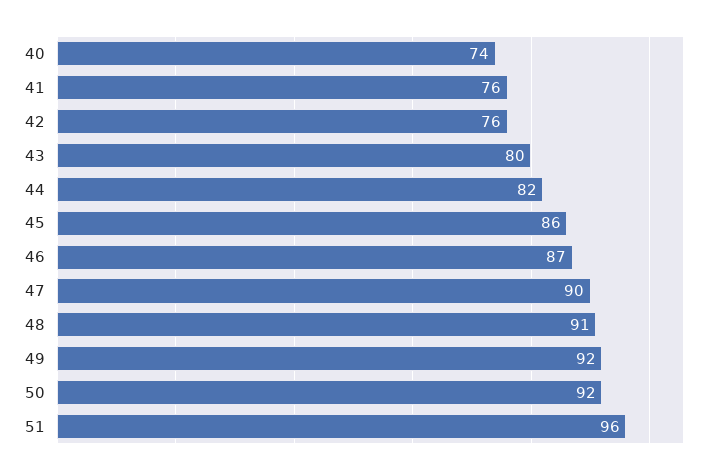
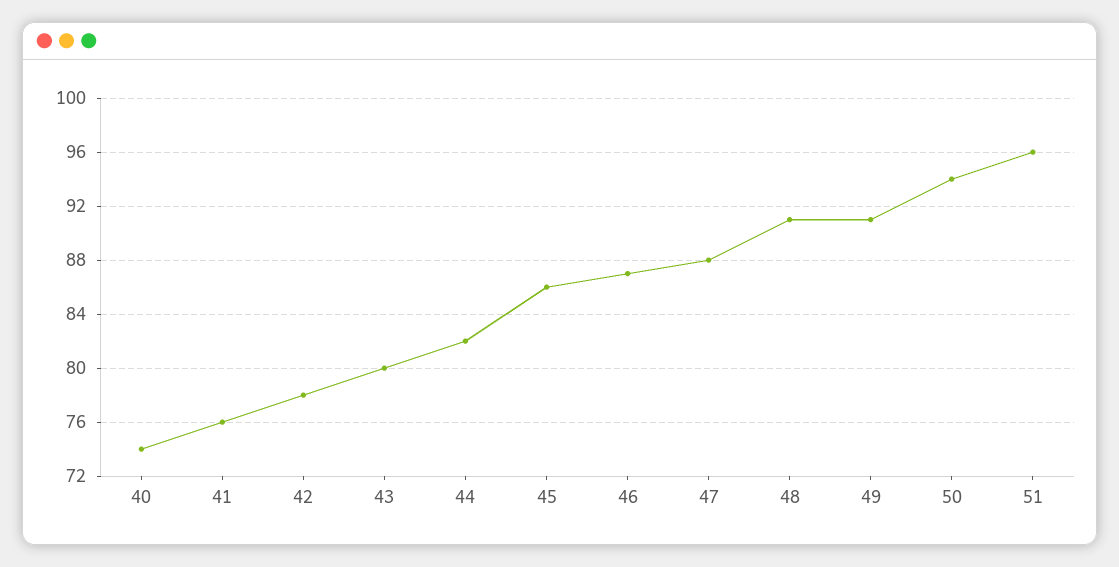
  {
    "40": 74,
    "41": 76,
-   "42": 76,
+   "42": 78,
    "43": 80,
    "44": 82,
    "45": 86,
    "46": 87,
-   "47": 90,
+   "47": 88,
    "48": 91,
-   "49": 92,
+   "49": 91,
-   "50": 92,
+   "50": 94,
    "51": 96
  }

